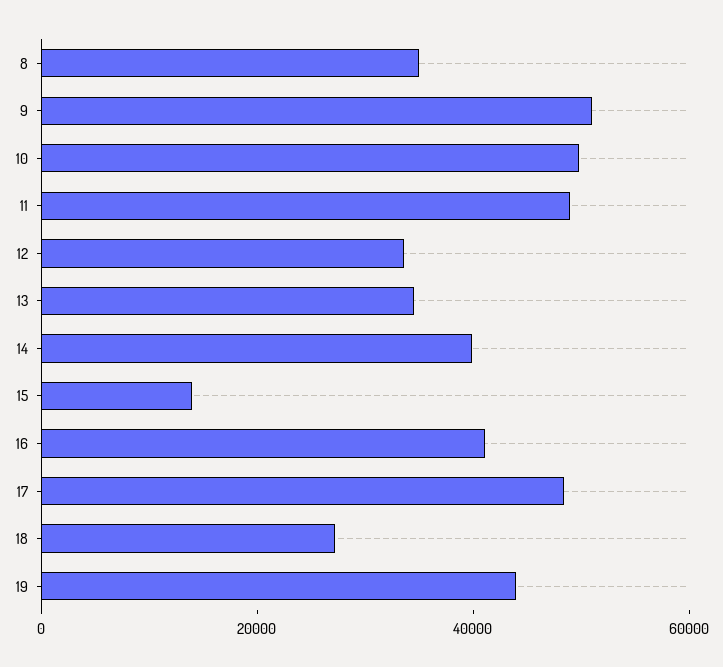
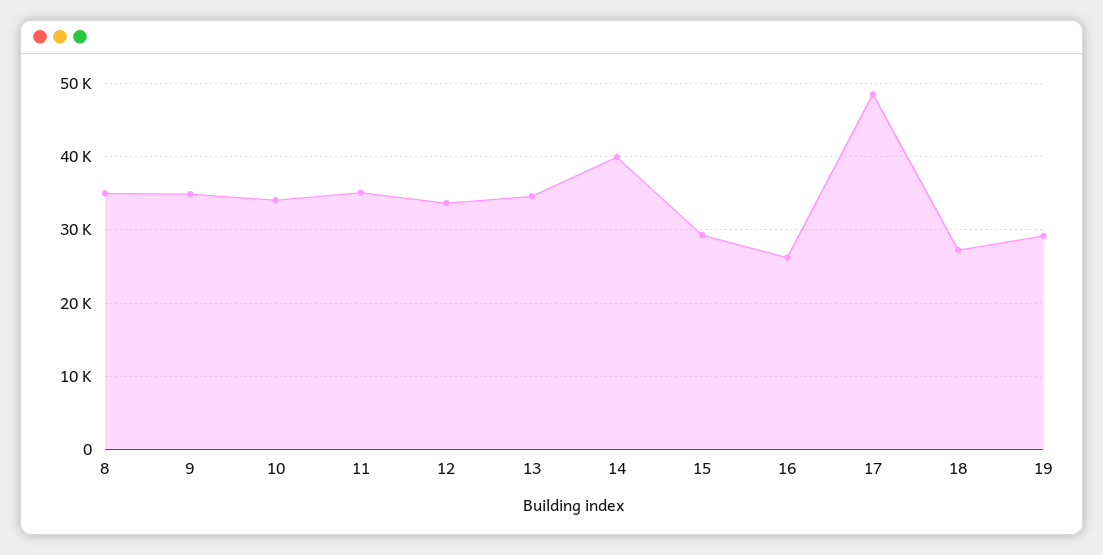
  {
    "8": 35000,
-   "9": 50000,
+   "9": 35000,
-   "10": 50000,
+   "10": 34000,
-   "11": 50000,
+   "11": 35000,
    "12": 34000,
    "13": 35000,
    "14": 40000,
-   "15": 15000,
+   "15": 29000,
-   "16": 40000,
+   "16": 26000,
    "17": 48000,
    "18": 27000,
-   "19": 45000
+   "19": 29000
  }

